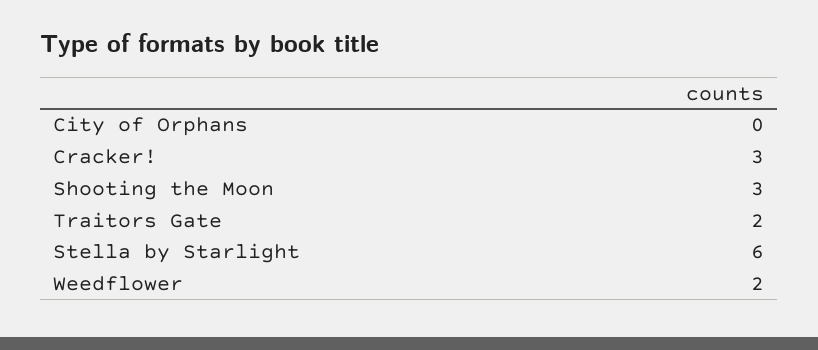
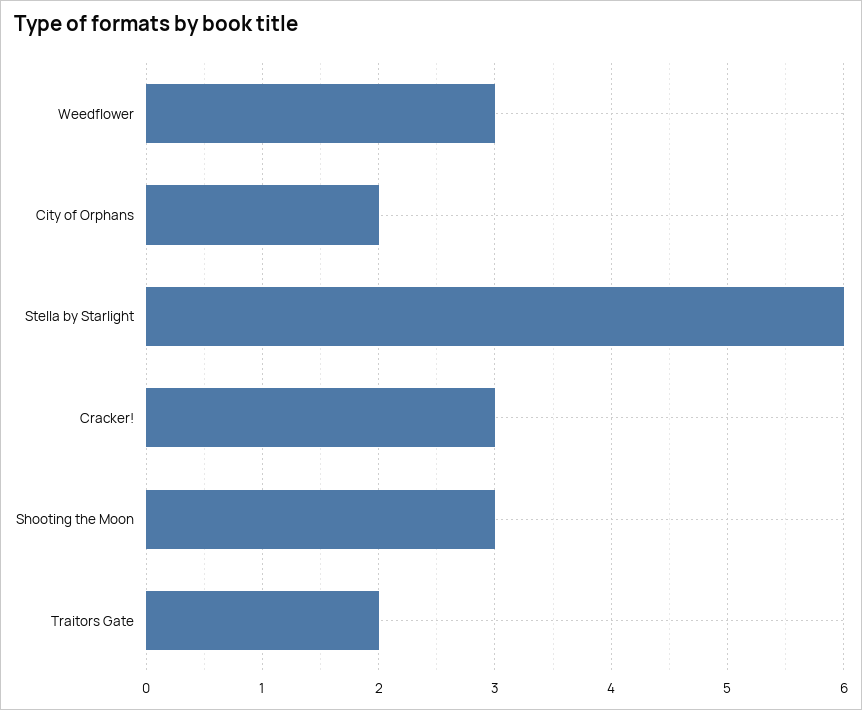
  {
-   "City of Orphans": 0,
+   "City of Orphans": 2,
    "Cracker!": 3,
    "Shooting the Moon": 3,
    "Traitors Gate": 2,
    "Stella by Starlight": 6,
-   "Weedflower": 2
+   "Weedflower": 3
  }

